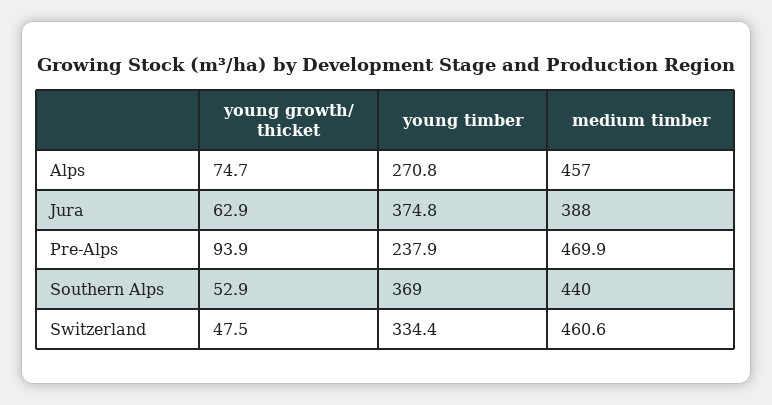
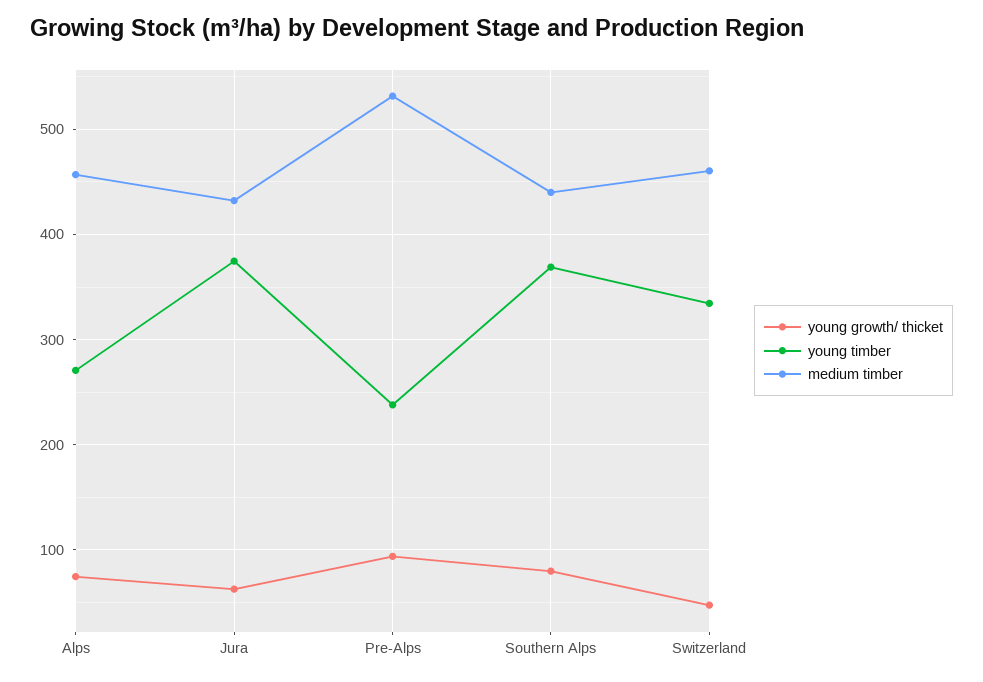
  {
    "young growth/ thicket": {
      "Alps": 74.7,
      "Jura": 62.9,
      "Pre-Alps": 93.9,
-     "Southern Alps": 52.9,
+     "Southern Alps": 80,
      "Switzerland": 47.5
    },
    "young timber": {
      "Alps": 270.8,
      "Jura": 374.8,
      "Pre-Alps": 237.9,
      "Southern Alps": 369,
      "Switzerland": 334.4
    },
    "medium timber": {
      "Alps": 457,
-     "Jura": 388,
+     "Jura": 430,
-     "Pre-Alps": 469.9,
+     "Pre-Alps": 530,
      "Southern Alps": 440,
      "Switzerland": 460.6
    }
  }

